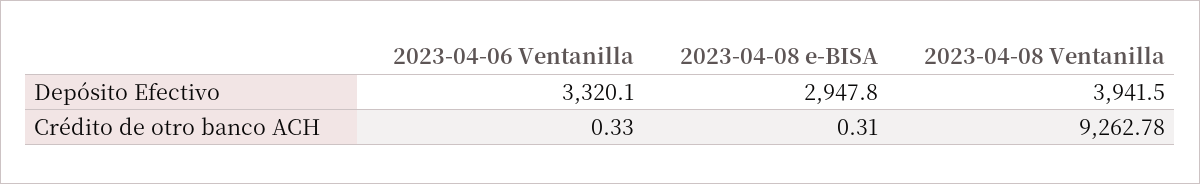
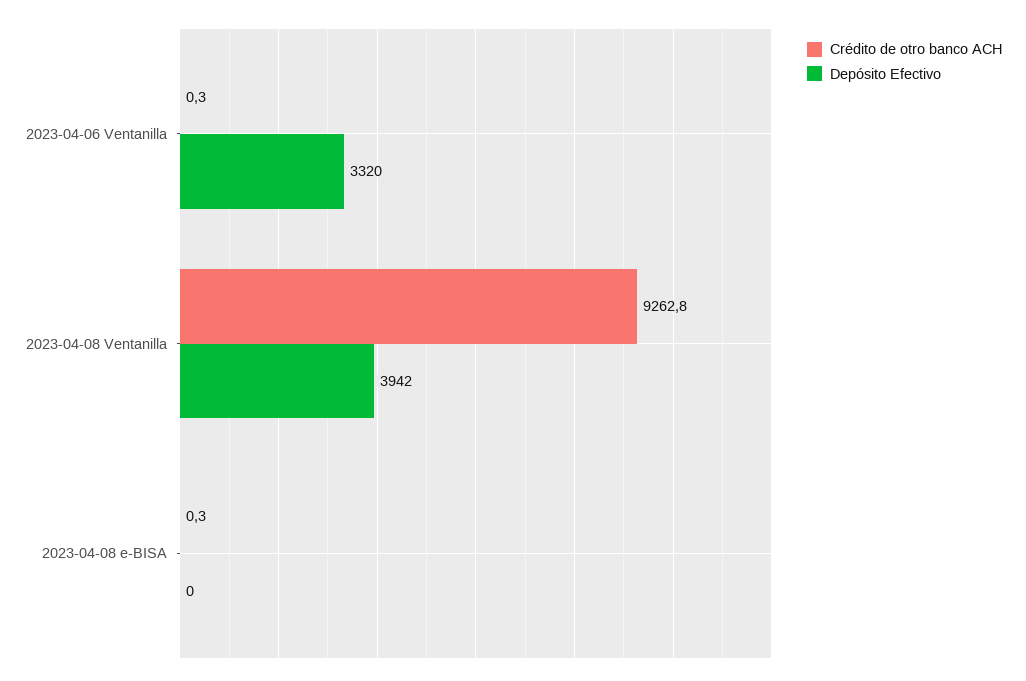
  {
    "Depósito Efectivo": {
      "2023-04-06 Ventanilla": 3320.1,
-     "2023-04-08 e-BISA": 2947.8,
+     "2023-04-08 e-BISA": 0,
      "2023-04-08 Ventanilla": 3941.5
    },
    "Crédito de otro banco ACH": {
      "2023-04-06 Ventanilla": 0.33,
      "2023-04-08 e-BISA": 0.31,
      "2023-04-08 Ventanilla": 9262.78
    }
  }

